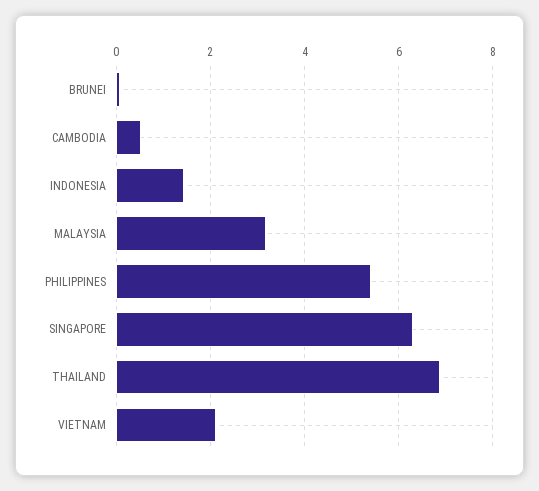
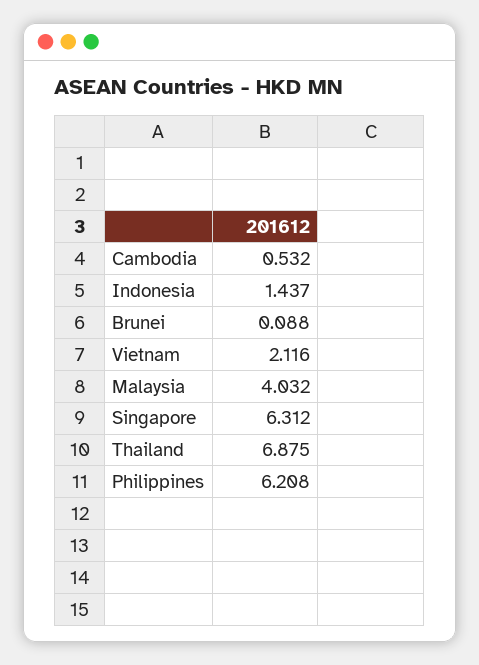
  {
    "BRUNEI": 0.088,
    "CAMBODIA": 0.532,
    "INDONESIA": 1.437,
-   "MALAYSIA": 3.2,
+   "MALAYSIA": 4.032,
-   "PHILIPPINES": 5.4,
+   "PHILIPPINES": 6.208,
    "SINGAPORE": 6.312,
    "THAILAND": 6.875,
    "VIETNAM": 2.116
  }

